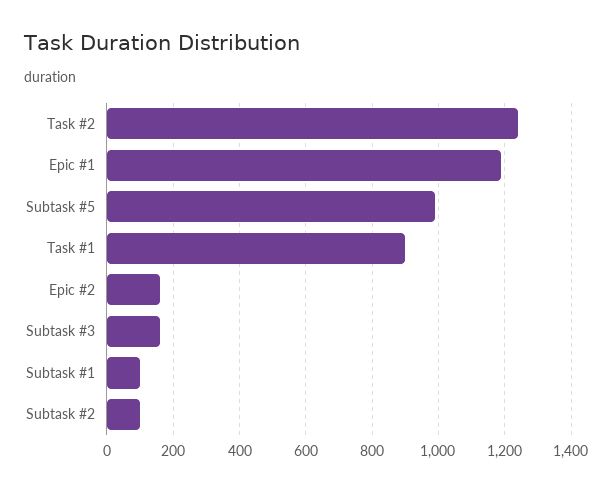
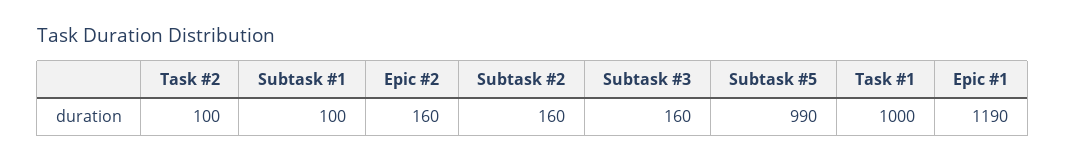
  {
-   "Task #2": 1240,
+   "Task #2": 100,
    "Epic #1": 1190,
    "Subtask #5": 990,
-   "Task #1": 900,
+   "Task #1": 1000,
    "Epic #2": 160,
    "Subtask #3": 160,
    "Subtask #1": 100,
-   "Subtask #2": 100
+   "Subtask #2": 160
  }

